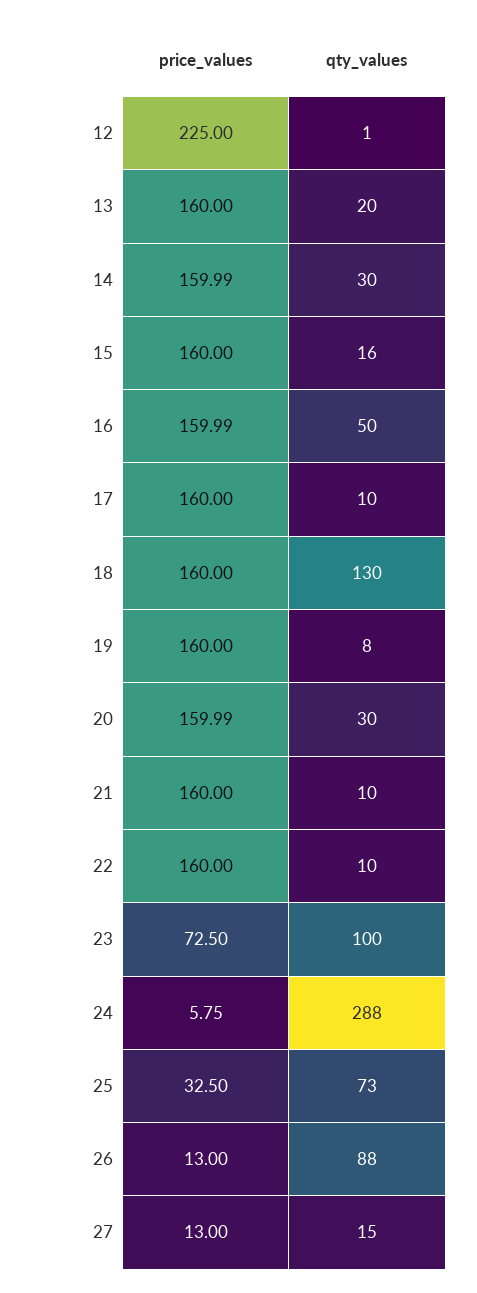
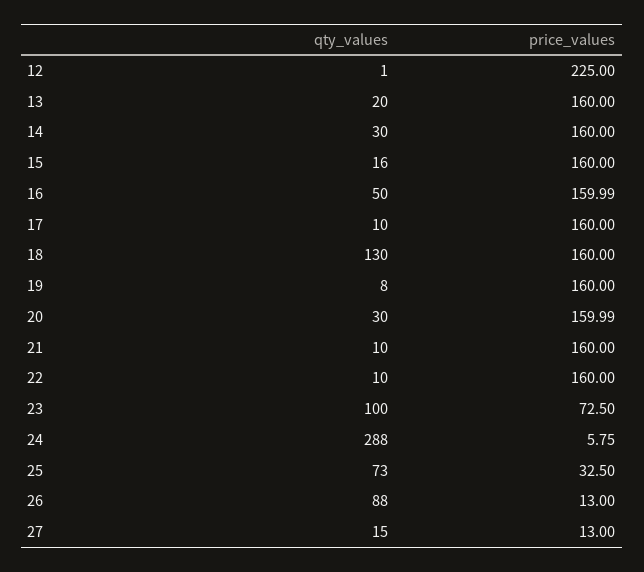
  {
    "price_values": {
      "12": 225,
      "13": 160,
-     "14": 159.99,
+     "14": 160,
      "15": 160,
      "16": 159.99,
      "17": 160,
      "18": 160,
      "19": 160,
      "20": 159.99,
      "21": 160,
      "22": 160,
      "23": 72.5,
      "24": 5.75,
      "25": 32.5,
      "26": 13,
      "27": 13
    },
    "qty_values": {
      "12": 1,
      "13": 20,
      "14": 30,
      "15": 16,
      "16": 50,
      "17": 10,
      "18": 130,
      "19": 8,
      "20": 30,
      "21": 10,
      "22": 10,
      "23": 100,
      "24": 288,
      "25": 73,
      "26": 88,
      "27": 15
    }
  }

